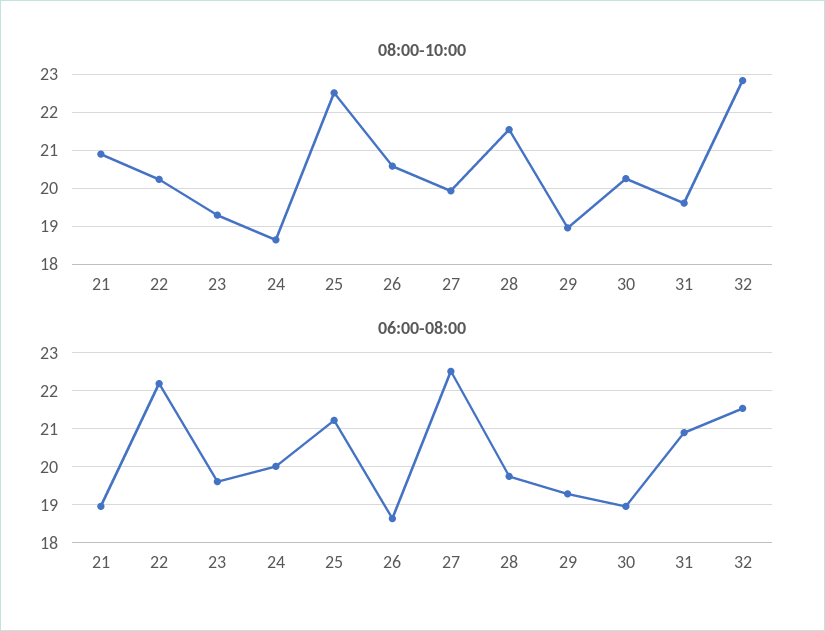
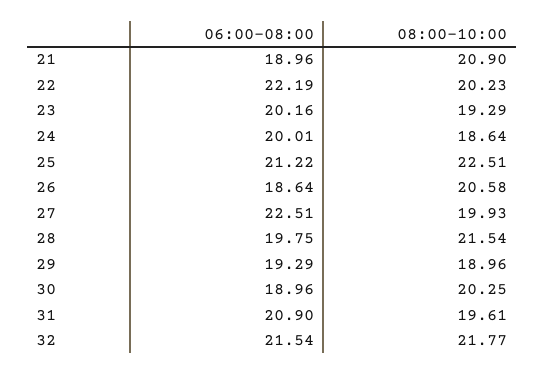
  {
    "08:00-10:00": {
      "21": 20.9,
      "22": 20.23,
      "23": 19.29,
      "24": 18.64,
      "25": 22.51,
      "26": 20.58,
      "27": 19.93,
      "28": 21.54,
      "29": 18.96,
      "30": 20.25,
      "31": 19.61,
-     "32": 22.8
+     "32": 21.77
    },
    "06:00-08:00": {
      "21": 18.96,
      "22": 22.19,
-     "23": 19.6,
+     "23": 20.16,
      "24": 20.01,
      "25": 21.22,
      "26": 18.64,
      "27": 22.51,
      "28": 19.75,
      "29": 19.29,
      "30": 18.96,
      "31": 20.9,
      "32": 21.54
    }
  }

